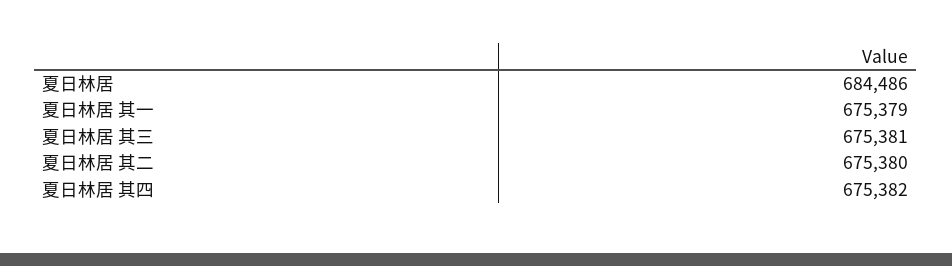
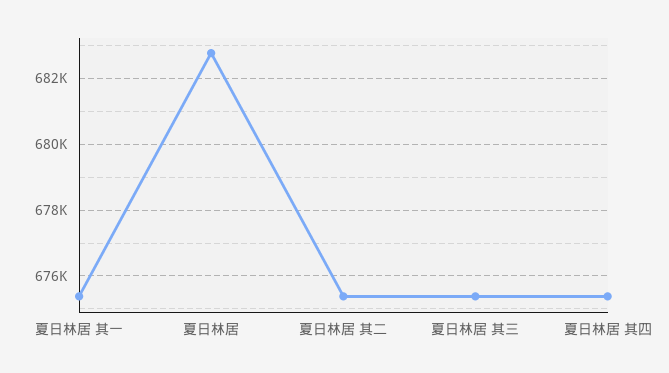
  {
-   "夏日林居": 684486,
+   "夏日林居": 682800,
    "夏日林居 其一": 675379,
    "夏日林居 其三": 675381,
    "夏日林居 其二": 675380,
    "夏日林居 其四": 675382
  }

